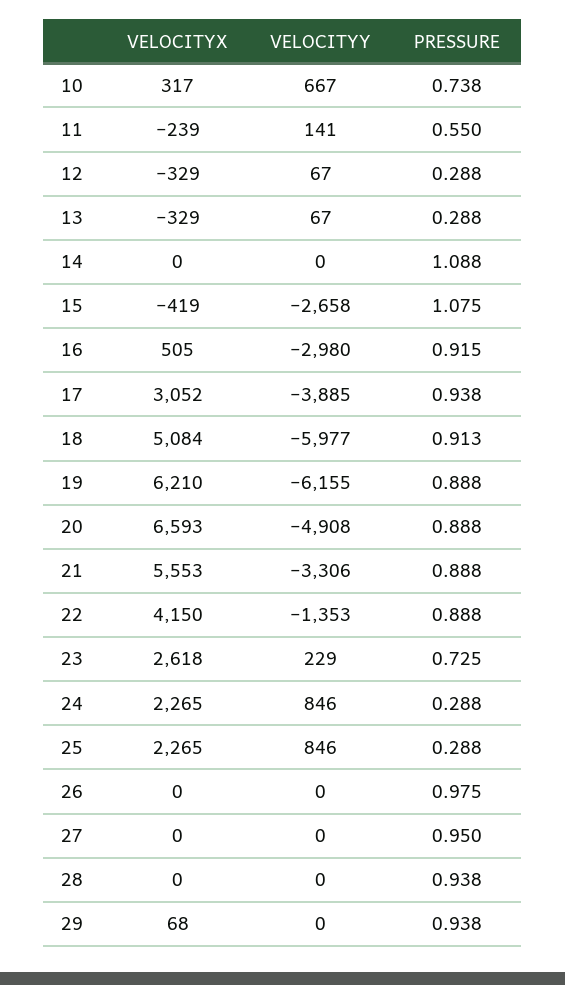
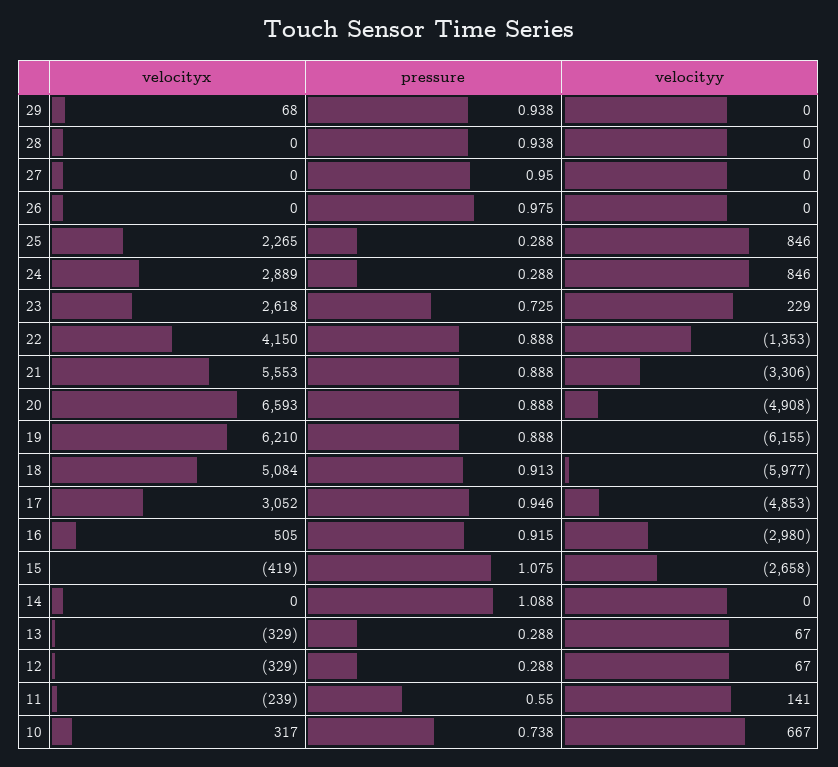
  {
    "VELOCITYX": {
      "10": 317,
      "11": -239,
      "12": -329,
      "13": -329,
      "14": 0,
      "15": -419,
      "16": 505,
      "17": 3052,
      "18": 5084,
      "19": 6210,
      "20": 6593,
      "21": 5553,
      "22": 4150,
      "23": 2618,
-     "24": 2265,
+     "24": 2889,
      "25": 2265,
      "26": 0,
      "27": 0,
      "28": 0,
      "29": 68
    },
    "VELOCITYY": {
      "10": 667,
      "11": 141,
      "12": 67,
      "13": 67,
      "14": 0,
      "15": -2658,
      "16": -2980,
-     "17": -3885,
+     "17": -4853,
      "18": -5977,
      "19": -6155,
      "20": -4908,
      "21": -3306,
      "22": -1353,
      "23": 229,
      "24": 846,
      "25": 846,
      "26": 0,
      "27": 0,
      "28": 0,
      "29": 0
    },
    "PRESSURE": {
      "10": 0.738,
      "11": 0.55,
      "12": 0.288,
      "13": 0.288,
      "14": 1.088,
      "15": 1.075,
      "16": 0.915,
-     "17": 0.938,
+     "17": 0.946,
      "18": 0.913,
      "19": 0.888,
      "20": 0.888,
      "21": 0.888,
      "22": 0.888,
      "23": 0.725,
      "24": 0.288,
      "25": 0.288,
      "26": 0.975,
      "27": 0.95,
      "28": 0.938,
      "29": 0.938
    }
  }

